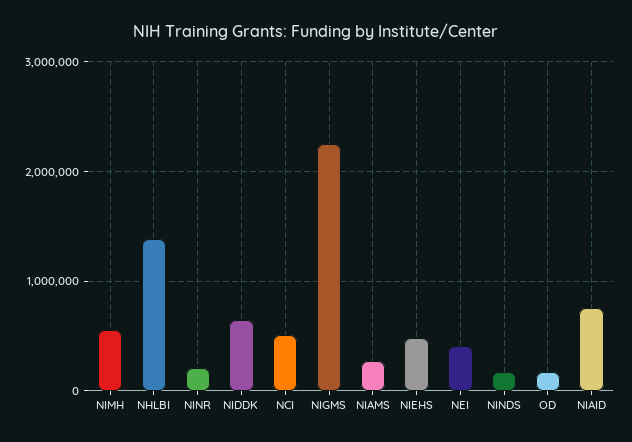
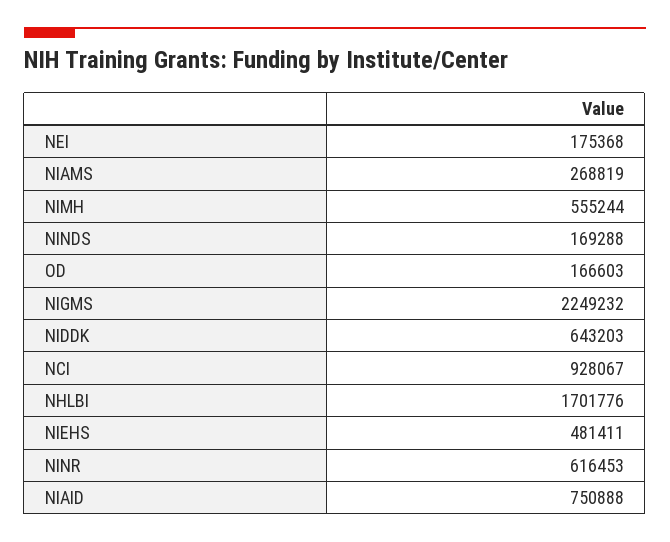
  {
    "NIMH": 555244,
-   "NHLBI": 1400000,
+   "NHLBI": 1701776,
-   "NINR": 200000,
+   "NINR": 616453,
    "NIDDK": 643203,
-   "NCI": 500000,
+   "NCI": 928067,
    "NIGMS": 2249232,
    "NIAMS": 268819,
    "NIEHS": 481411,
-   "NEI": 400000,
+   "NEI": 175368,
    "NINDS": 169288,
    "OD": 166603,
    "NIAID": 750888
  }

